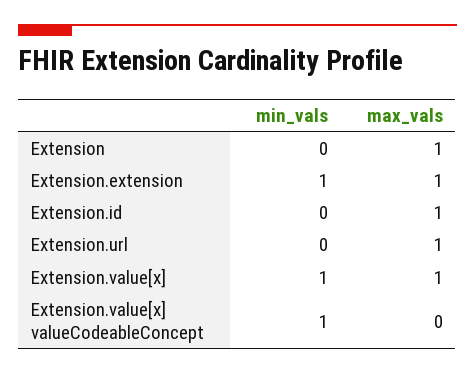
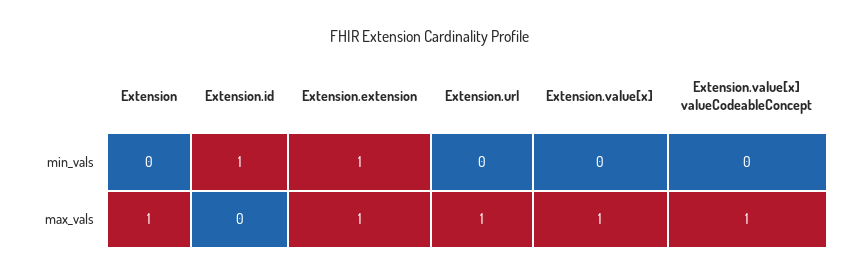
  {
    "min_vals": {
      "Extension": 0,
      "Extension.extension": 1,
-     "Extension.id": 0,
+     "Extension.id": 1,
      "Extension.url": 0,
-     "Extension.value[x]": 1,
+     "Extension.value[x]": 0,
-     "Extension.value[x] valueCodeableConcept": 1
+     "Extension.value[x] valueCodeableConcept": 0
    },
    "max_vals": {
      "Extension": 1,
      "Extension.extension": 1,
-     "Extension.id": 1,
+     "Extension.id": 0,
      "Extension.url": 1,
      "Extension.value[x]": 1,
-     "Extension.value[x] valueCodeableConcept": 0
+     "Extension.value[x] valueCodeableConcept": 1
    }
  }

